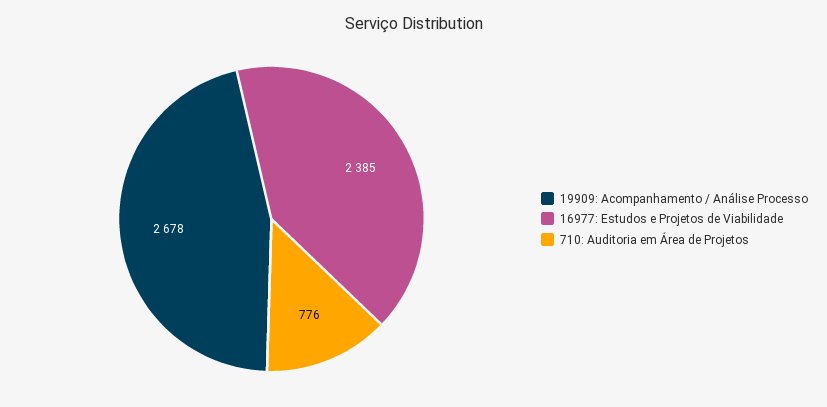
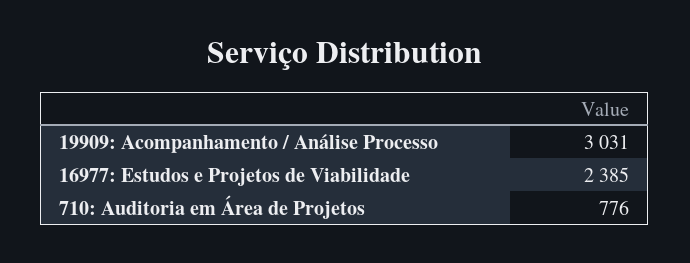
  {
-   "19909: Acompanhamento / Análise Processo": 2678,
+   "19909: Acompanhamento / Análise Processo": 3031,
    "16977: Estudos e Projetos de Viabilidade": 2385,
    "710: Auditoria em Área de Projetos": 776
  }

